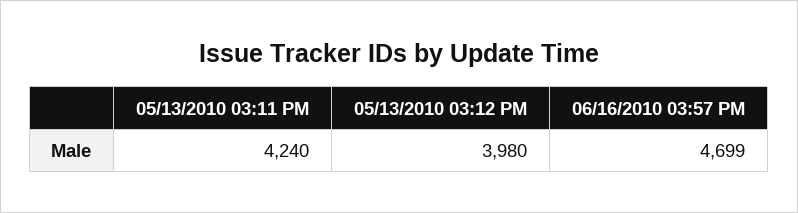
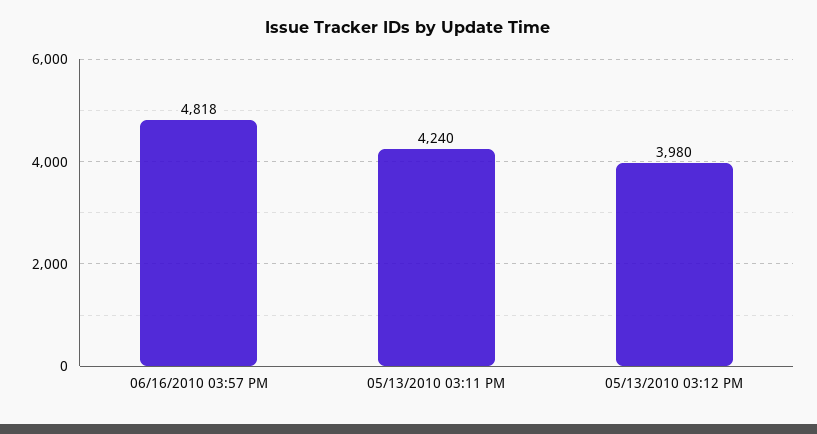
  {
    "05/13/2010 03:11 PM": 4240,
    "05/13/2010 03:12 PM": 3980,
-   "06/16/2010 03:57 PM": 4699
+   "06/16/2010 03:57 PM": 4818
  }

